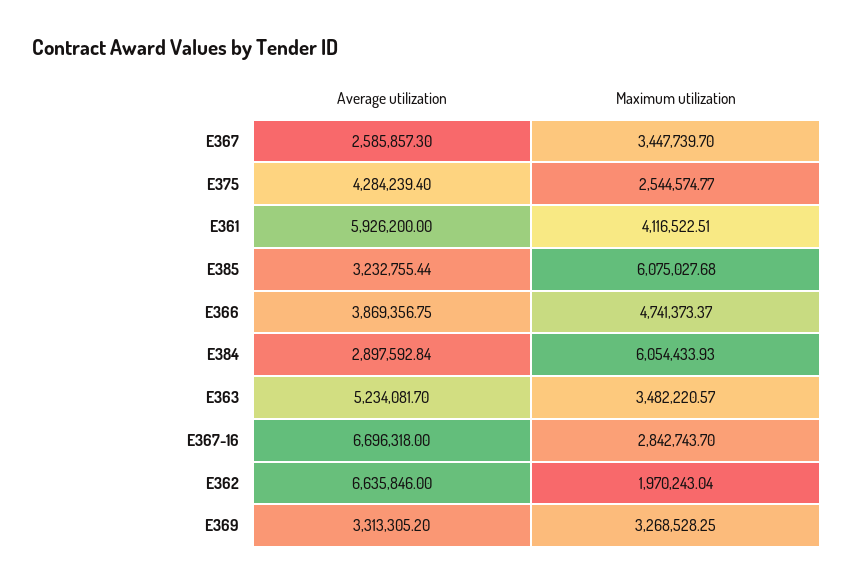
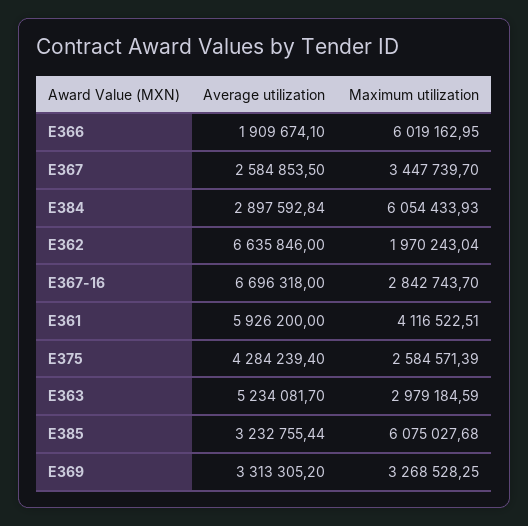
  {
    "Average utilization": {
-     "E367": 2585857.3,
+     "E367": 2584853.5,
      "E375": 4284239.4,
      "E361": 5926200,
      "E385": 3232755.44,
-     "E366": 3869356.75,
+     "E366": 1909674.1,
      "E384": 2897592.84,
      "E363": 5234081.7,
      "E367-16": 6696318,
      "E362": 6635846,
      "E369": 3313305.2
    },
    "Maximum utilization": {
      "E367": 3447739.7,
-     "E375": 2544574.77,
+     "E375": 2584571.39,
      "E361": 4116522.51,
      "E385": 6075027.68,
-     "E366": 4741373.37,
+     "E366": 6019162.95,
      "E384": 6054433.93,
-     "E363": 3482220.57,
+     "E363": 2979184.59,
      "E367-16": 2842743.7,
      "E362": 1970243.04,
      "E369": 3268528.25
    }
  }

